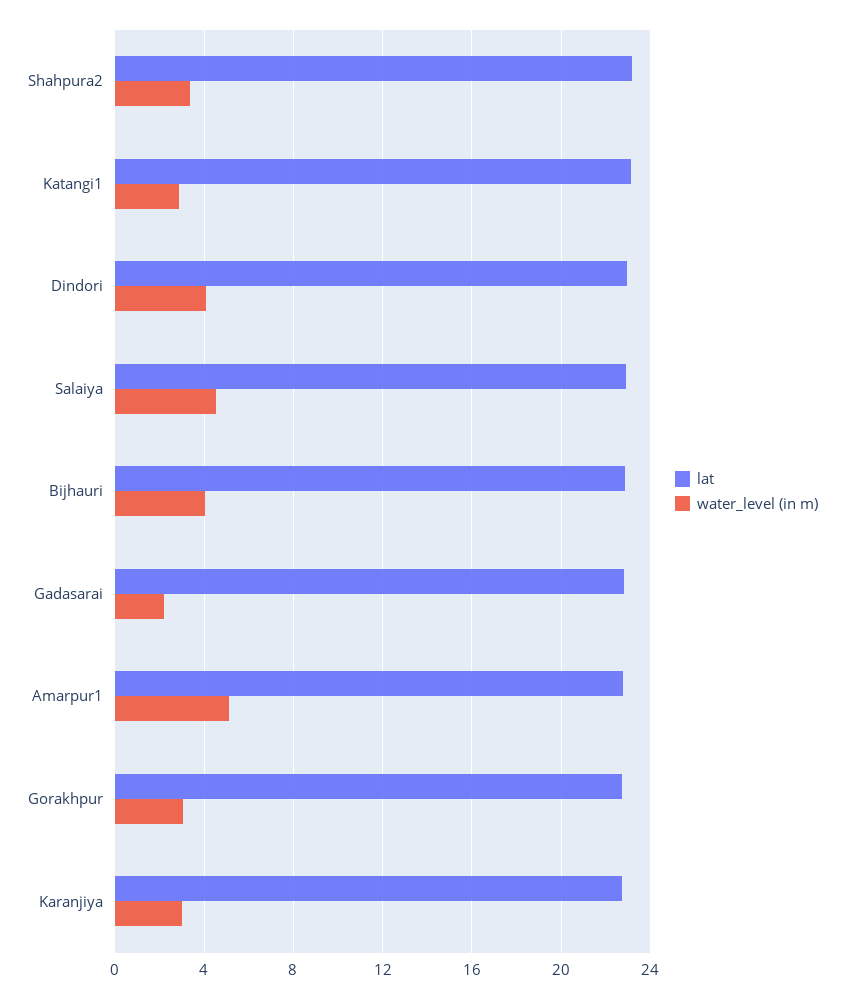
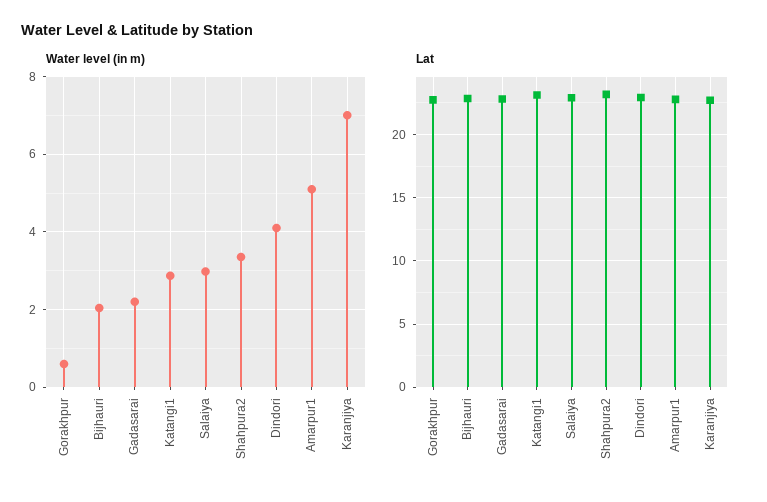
  {
    "lat": {
      "Shahpura2": 23,
      "Katangi1": 23,
      "Dindori": 23,
      "Salaiya": 23,
      "Bijhauri": 23,
      "Gadasarai": 23,
      "Amarpur1": 23,
      "Gorakhpur": 22.5,
      "Karanjiya": 22.5
    },
    "water_level (in m)": {
      "Shahpura2": 3.4,
      "Katangi1": 2.8,
      "Dindori": 4.2,
-     "Salaiya": 4.5,
+     "Salaiya": 3,
-     "Bijhauri": 4,
+     "Bijhauri": 2,
      "Gadasarai": 2.2,
      "Amarpur1": 5.2,
-     "Gorakhpur": 3,
+     "Gorakhpur": 0.6,
-     "Karanjiya": 3
+     "Karanjiya": 7
    }
  }

